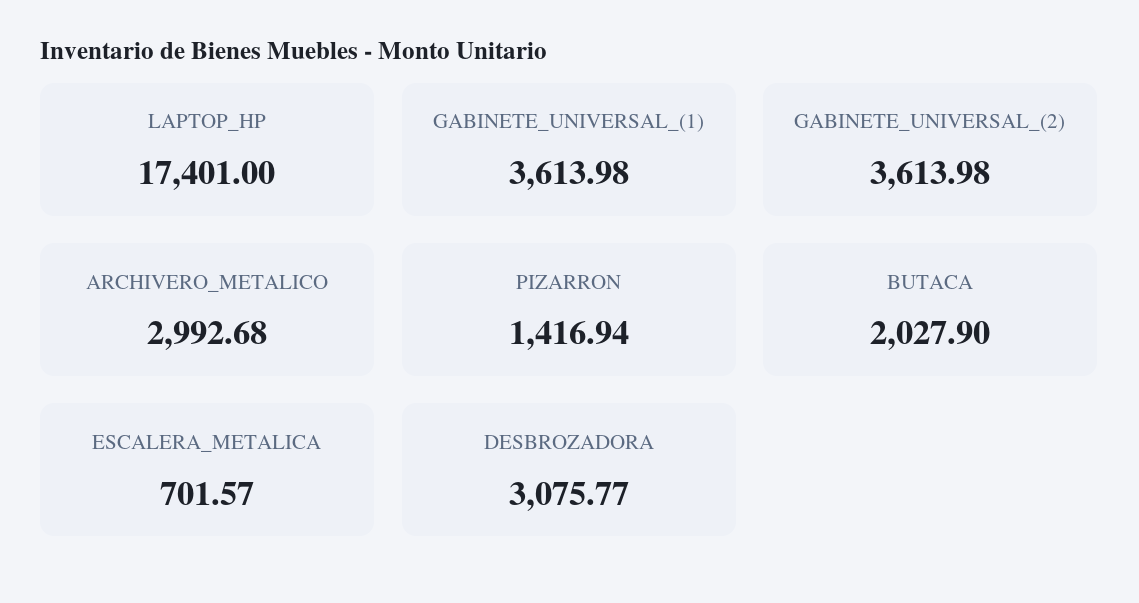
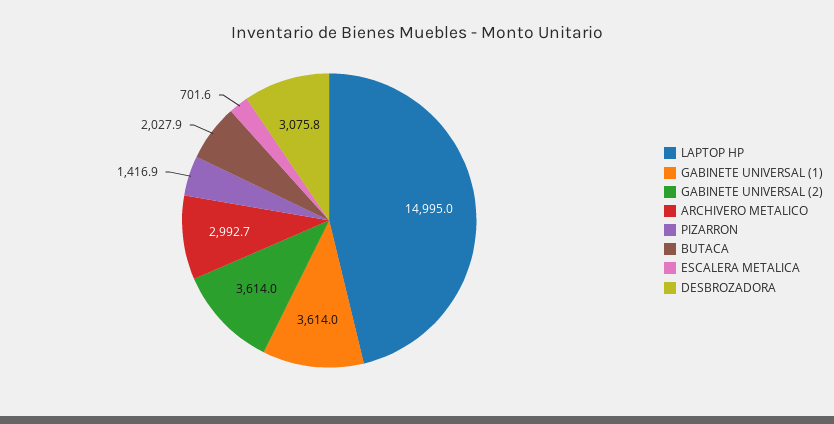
  {
-   "LAPTOP_HP": 17401,
+   "LAPTOP_HP": 14995,
    "GABINETE_UNIVERSAL_(1)": 3613.98,
    "GABINETE_UNIVERSAL_(2)": 3613.98,
    "ARCHIVERO_METALICO": 2992.68,
    "PIZARRON": 1416.94,
    "BUTACA": 2027.9,
    "ESCALERA_METALICA": 701.57,
    "DESBROZADORA": 3075.77
  }

